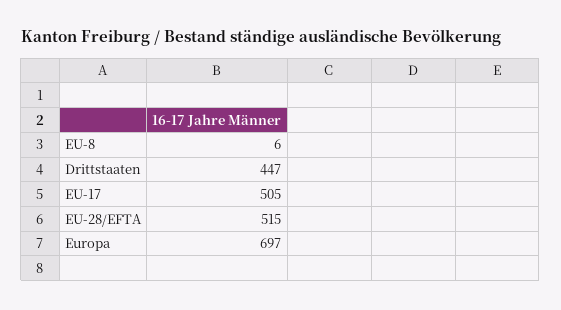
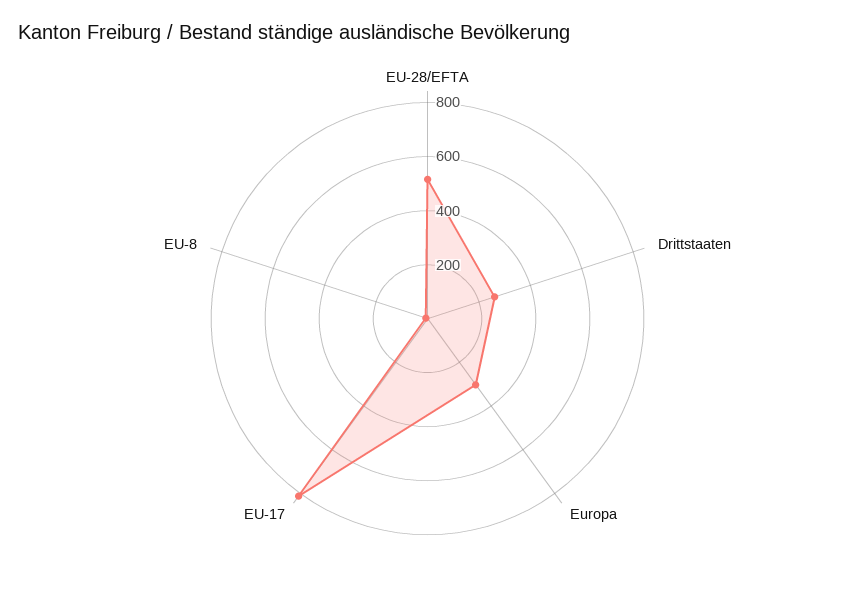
  {
    "EU-8": 6,
-   "Drittstaaten": 447,
+   "Drittstaaten": 250,
-   "EU-17": 505,
+   "EU-17": 800,
    "EU-28/EFTA": 515,
-   "Europa": 697
+   "Europa": 300
  }

